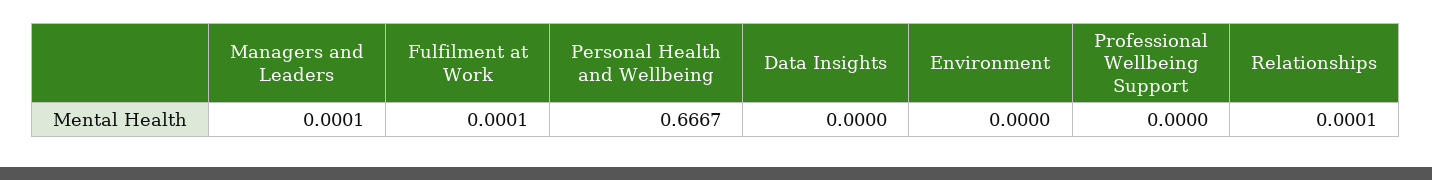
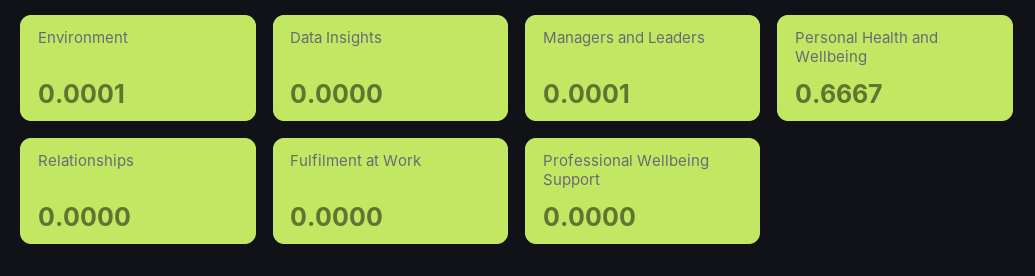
  {
    "Managers and Leaders": 0.0001,
-   "Fulfilment at Work": 0.0001,
+   "Fulfilment at Work": 0,
    "Personal Health and Wellbeing": 0.6667,
    "Data Insights": 0,
-   "Environment": 0,
+   "Environment": 0.0001,
    "Professional Wellbeing Support": 0,
-   "Relationships": 0.0001
+   "Relationships": 0
  }

